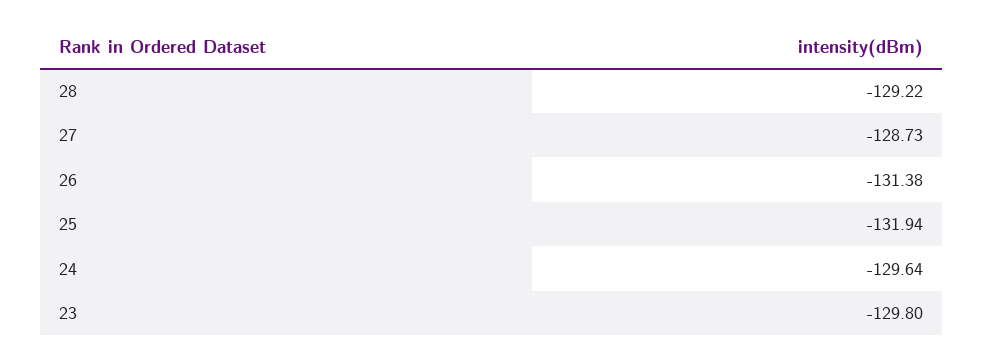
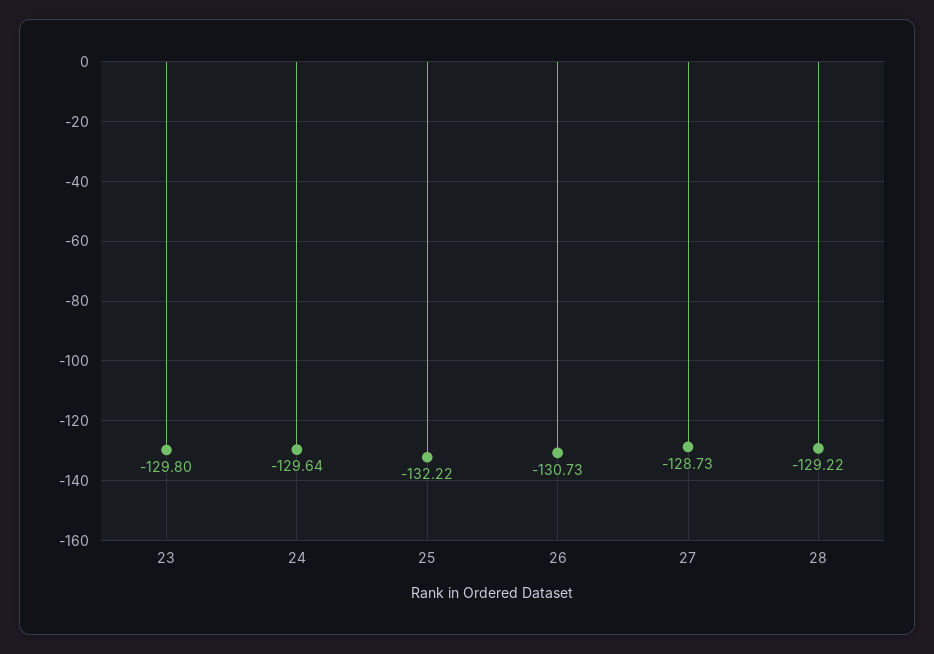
  {
    "28": -129.22,
    "27": -128.73,
-   "26": -131.38,
+   "26": -130.73,
-   "25": -131.94,
+   "25": -132.22,
    "24": -129.64,
    "23": -129.8
  }

